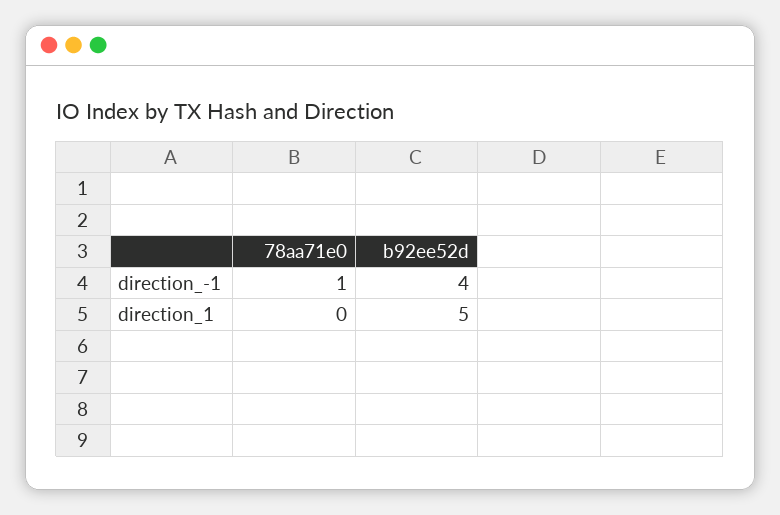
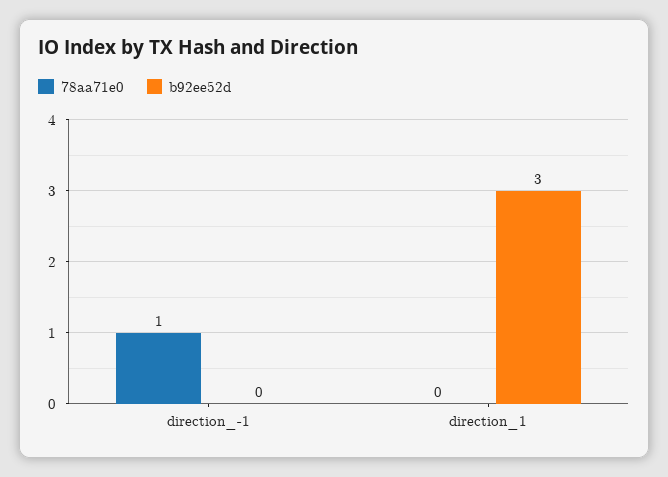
  {
    "78aa71e0": {
      "direction_-1": 1,
      "direction_1": 0
    },
    "b92ee52d": {
-     "direction_-1": 4,
+     "direction_-1": 0,
-     "direction_1": 5
+     "direction_1": 3
    }
  }

